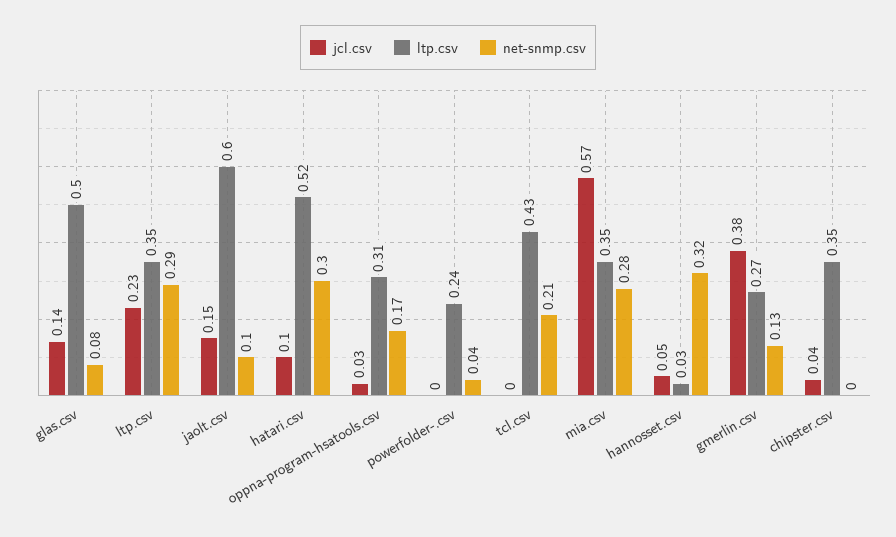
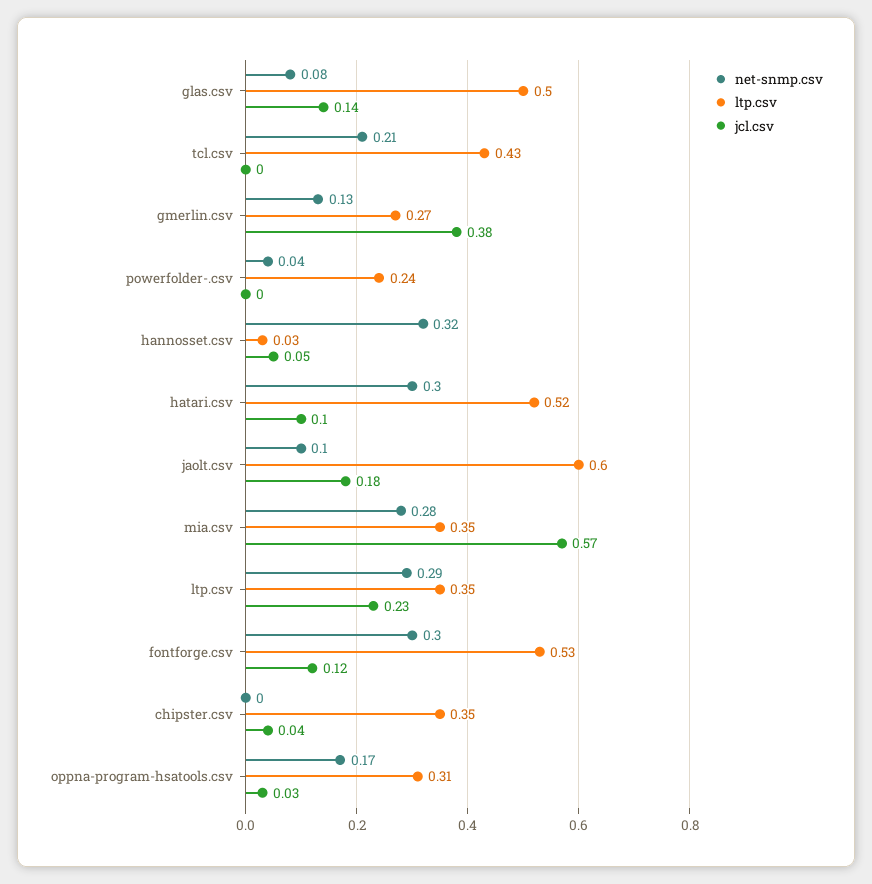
  {
    "jcl.csv": {
      "glas.csv": 0.14,
      "ltp.csv": 0.23,
-     "jaolt.csv": 0.15,
+     "jaolt.csv": 0.18,
      "hatari.csv": 0.1,
      "oppna-program-hsatools.csv": 0.03,
      "powerfolder-.csv": 0,
      "tcl.csv": 0,
      "mia.csv": 0.57,
      "hannosset.csv": 0.05,
      "gmerlin.csv": 0.38,
-     "chipster.csv": 0.04
+     "chipster.csv": 0.04,
+     "fontforge.csv": 0.12
    },
    "ltp.csv": {
      "glas.csv": 0.5,
      "ltp.csv": 0.35,
      "jaolt.csv": 0.6,
      "hatari.csv": 0.52,
      "oppna-program-hsatools.csv": 0.31,
      "powerfolder-.csv": 0.24,
      "tcl.csv": 0.43,
      "mia.csv": 0.35,
      "hannosset.csv": 0.03,
      "gmerlin.csv": 0.27,
-     "chipster.csv": 0.35
+     "chipster.csv": 0.35,
+     "fontforge.csv": 0.53
    },
    "net-snmp.csv": {
      "glas.csv": 0.08,
      "ltp.csv": 0.29,
      "jaolt.csv": 0.1,
      "hatari.csv": 0.3,
      "oppna-program-hsatools.csv": 0.17,
      "powerfolder-.csv": 0.04,
      "tcl.csv": 0.21,
      "mia.csv": 0.28,
      "hannosset.csv": 0.32,
      "gmerlin.csv": 0.13,
-     "chipster.csv": 0
+     "chipster.csv": 0,
+     "fontforge.csv": 0.3
    }
  }

